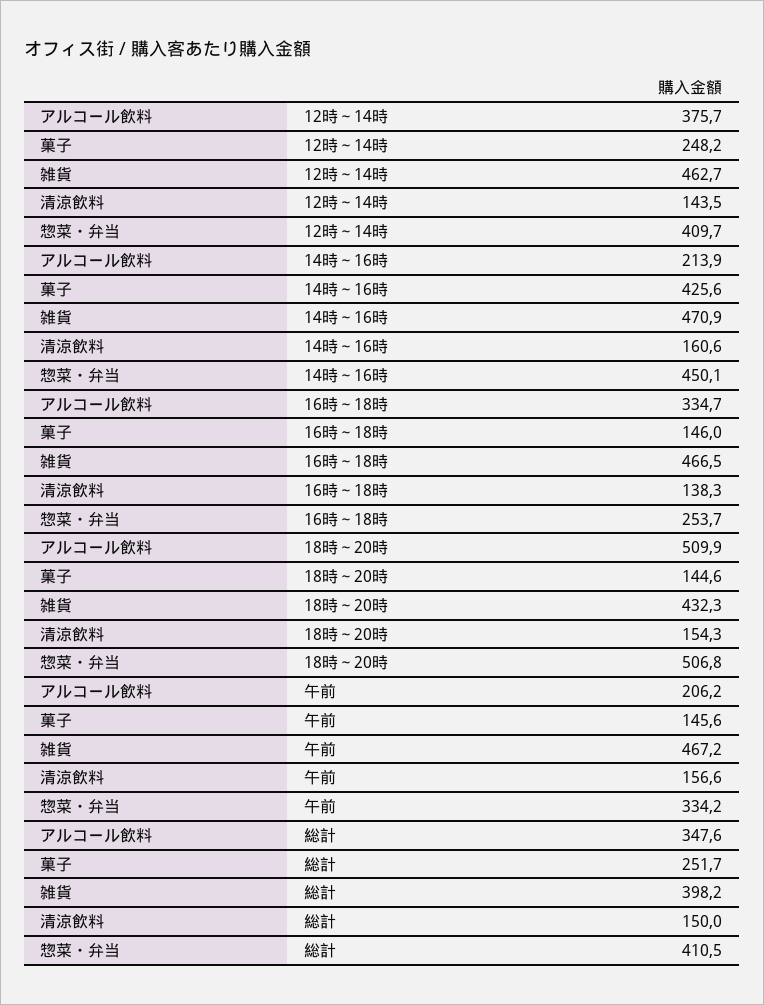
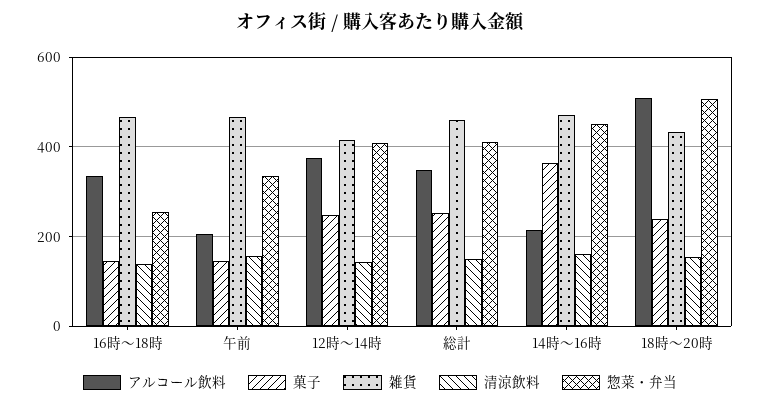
  {
    "アルコール飲料": {
      "12時～14時": 375.7,
      "14時～16時": 213.9,
      "16時～18時": 334.7,
      "18時～20時": 509.9,
      "午前": 206.2,
      "総計": 347.6
    },
    "菓子": {
      "12時～14時": 248.2,
-     "14時～16時": 425.6,
+     "14時～16時": 360,
      "16時～18時": 146,
-     "18時～20時": 144.6,
+     "18時～20時": 240,
      "午前": 145.6,
      "総計": 251.7
    },
    "雑貨": {
-     "12時～14時": 462.7,
+     "12時～14時": 420,
      "14時～16時": 470.9,
      "16時～18時": 466.5,
      "18時～20時": 432.3,
      "午前": 467.2,
-     "総計": 398.2
+     "総計": 460
    },
    "清涼飲料": {
      "12時～14時": 143.5,
      "14時～16時": 160.6,
      "16時～18時": 138.3,
      "18時～20時": 154.3,
      "午前": 156.6,
      "総計": 150
    },
    "惣菜・弁当": {
      "12時～14時": 409.7,
      "14時～16時": 450.1,
      "16時～18時": 253.7,
      "18時～20時": 506.8,
      "午前": 334.2,
      "総計": 410.5
    }
  }

